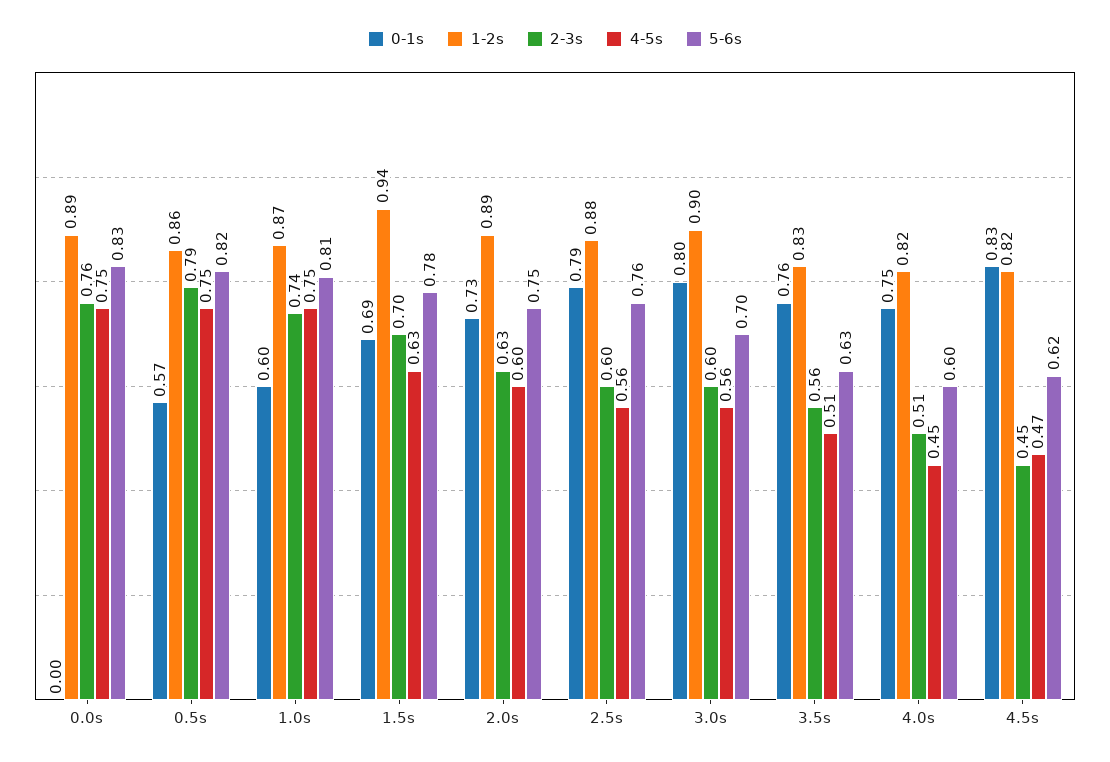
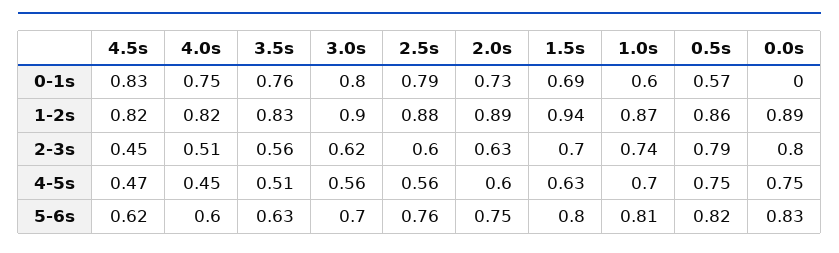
  {
    "0-1s": {
      "0.0s": 0,
      "0.5s": 0.57,
      "1.0s": 0.6,
      "1.5s": 0.69,
      "2.0s": 0.73,
      "2.5s": 0.79,
      "3.0s": 0.8,
      "3.5s": 0.76,
      "4.0s": 0.75,
      "4.5s": 0.83
    },
    "1-2s": {
      "0.0s": 0.89,
      "0.5s": 0.86,
      "1.0s": 0.87,
      "1.5s": 0.94,
      "2.0s": 0.89,
      "2.5s": 0.88,
      "3.0s": 0.9,
      "3.5s": 0.83,
      "4.0s": 0.82,
      "4.5s": 0.82
    },
    "2-3s": {
-     "0.0s": 0.76,
+     "0.0s": 0.8,
      "0.5s": 0.79,
      "1.0s": 0.74,
      "1.5s": 0.7,
      "2.0s": 0.63,
      "2.5s": 0.6,
-     "3.0s": 0.6,
+     "3.0s": 0.62,
      "3.5s": 0.56,
      "4.0s": 0.51,
      "4.5s": 0.45
    },
    "4-5s": {
      "0.0s": 0.75,
      "0.5s": 0.75,
-     "1.0s": 0.75,
+     "1.0s": 0.7,
      "1.5s": 0.63,
      "2.0s": 0.6,
      "2.5s": 0.56,
      "3.0s": 0.56,
      "3.5s": 0.51,
      "4.0s": 0.45,
      "4.5s": 0.47
    },
    "5-6s": {
      "0.0s": 0.83,
      "0.5s": 0.82,
      "1.0s": 0.81,
-     "1.5s": 0.78,
+     "1.5s": 0.8,
      "2.0s": 0.75,
      "2.5s": 0.76,
      "3.0s": 0.7,
      "3.5s": 0.63,
      "4.0s": 0.6,
      "4.5s": 0.62
    }
  }

